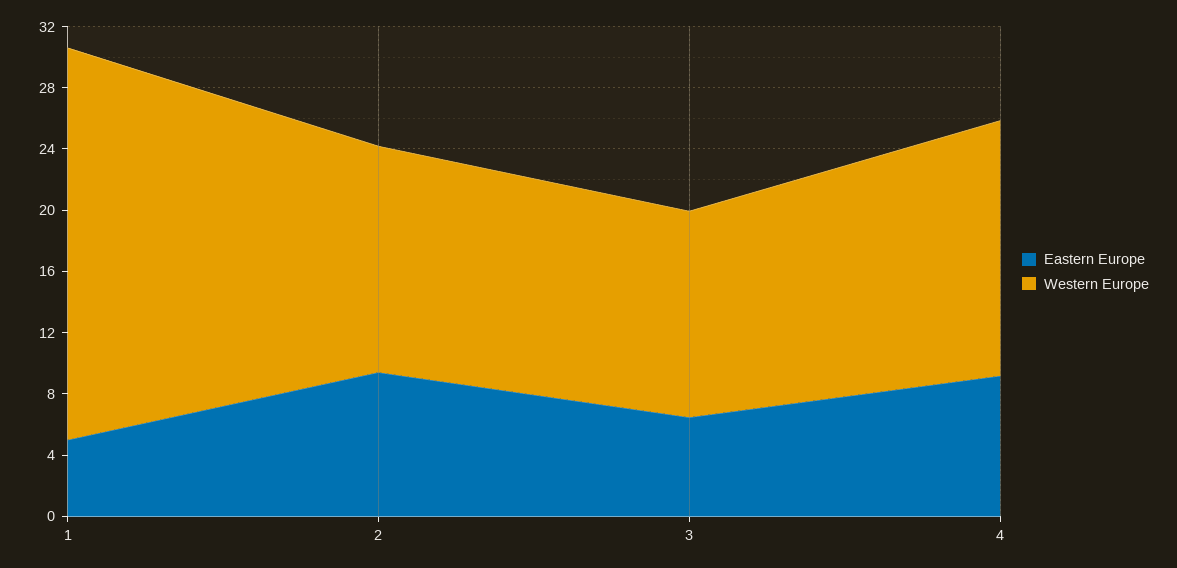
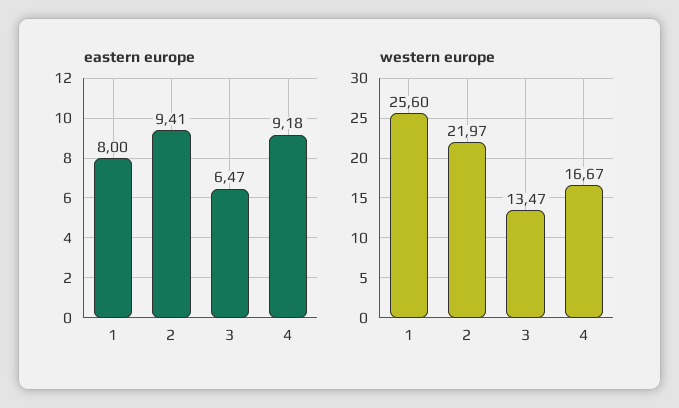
  {
    "Eastern Europe": {
-     "1": 5,
+     "1": 8,
      "2": 9.41,
      "3": 6.47,
      "4": 9.18
    },
    "Western Europe": {
      "1": 25.6,
-     "2": 15,
+     "2": 21.97,
      "3": 13.47,
      "4": 16.67
    }
  }

